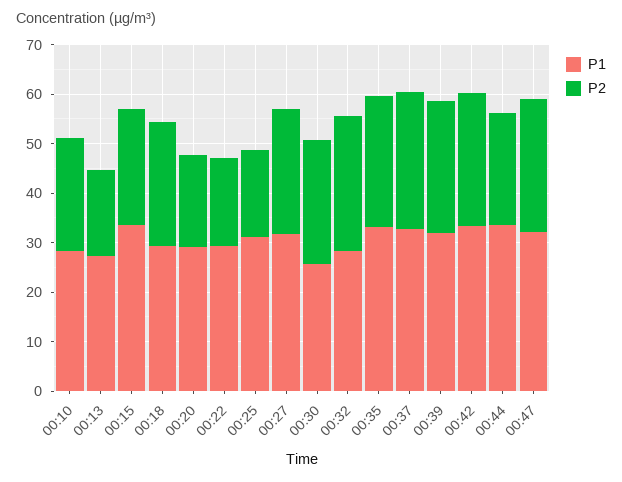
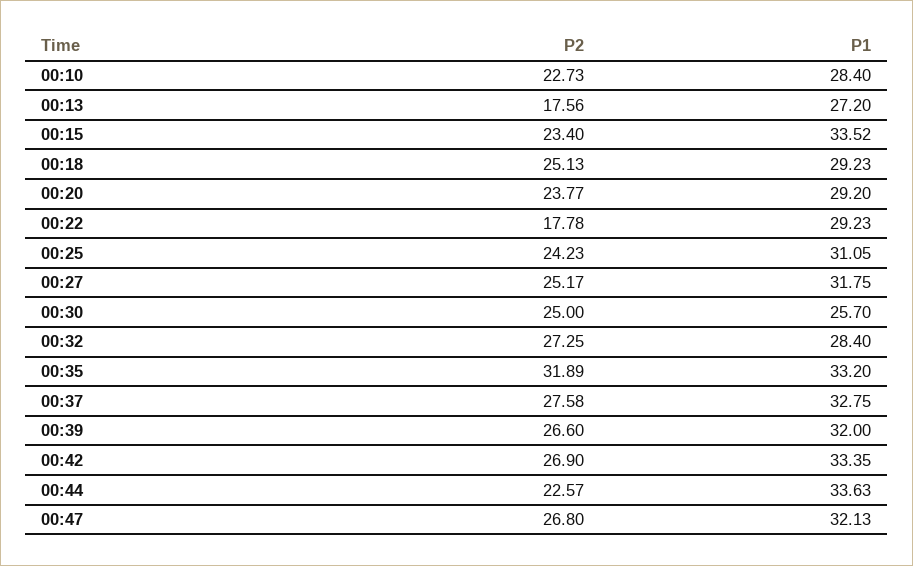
  {
    "P1": {
      "00:10": 28.4,
      "00:13": 27.2,
      "00:15": 33.52,
      "00:18": 29.23,
      "00:20": 29.2,
      "00:22": 29.23,
      "00:25": 31.05,
      "00:27": 31.75,
      "00:30": 25.7,
      "00:32": 28.4,
      "00:35": 33.2,
      "00:37": 32.75,
      "00:39": 32,
      "00:42": 33.35,
      "00:44": 33.63,
      "00:47": 32.13
    },
    "P2": {
      "00:10": 22.73,
      "00:13": 17.56,
      "00:15": 23.4,
      "00:18": 25.13,
-     "00:20": 18,
+     "00:20": 23.77,
      "00:22": 17.78,
-     "00:25": 18,
+     "00:25": 24.23,
      "00:27": 25.17,
      "00:30": 25,
      "00:32": 27.25,
-     "00:35": 26,
+     "00:35": 31.89,
      "00:37": 27.58,
      "00:39": 26.6,
      "00:42": 26.9,
      "00:44": 22.57,
      "00:47": 26.8
    }
  }

